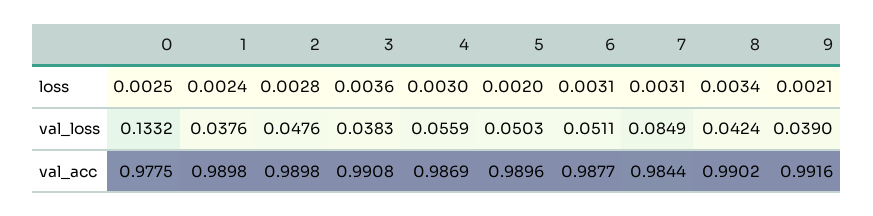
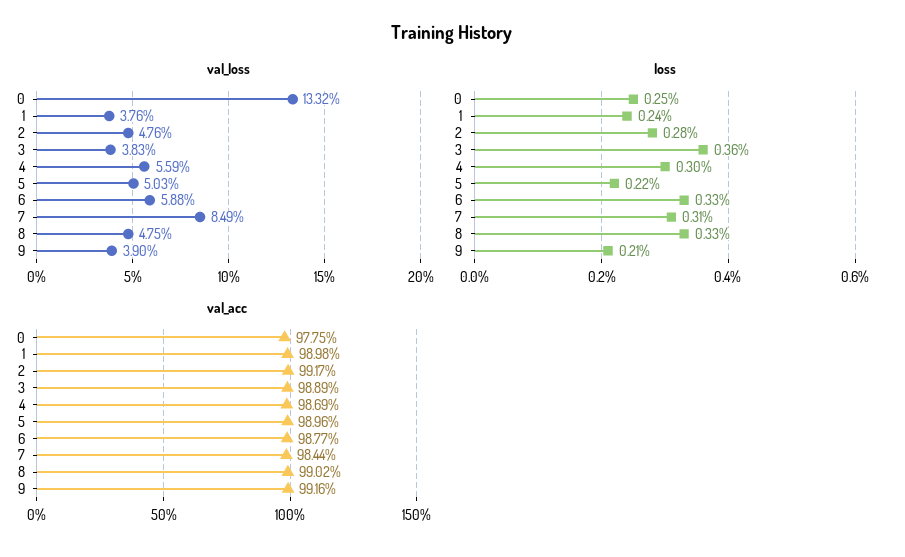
  {
    "loss": {
      "0": 0.0025,
      "1": 0.0024,
      "2": 0.0028,
      "3": 0.0036,
      "4": 0.003,
-     "5": 0.002,
+     "5": 0.0022,
-     "6": 0.0031,
+     "6": 0.0033,
      "7": 0.0031,
-     "8": 0.0034,
+     "8": 0.0033,
      "9": 0.0021
    },
    "val_loss": {
      "0": 0.1332,
      "1": 0.0376,
      "2": 0.0476,
      "3": 0.0383,
      "4": 0.0559,
      "5": 0.0503,
-     "6": 0.0511,
+     "6": 0.0588,
      "7": 0.0849,
-     "8": 0.0424,
+     "8": 0.0475,
      "9": 0.039
    },
    "val_acc": {
      "0": 0.9775,
      "1": 0.9898,
-     "2": 0.9898,
+     "2": 0.9917,
-     "3": 0.9908,
+     "3": 0.9889,
      "4": 0.9869,
      "5": 0.9896,
      "6": 0.9877,
      "7": 0.9844,
      "8": 0.9902,
      "9": 0.9916
    }
  }

